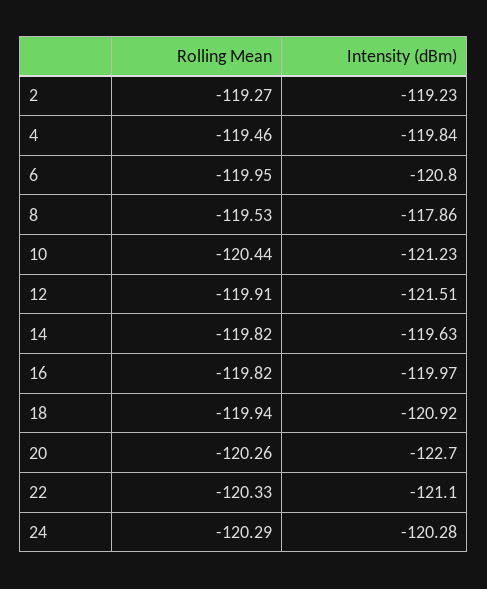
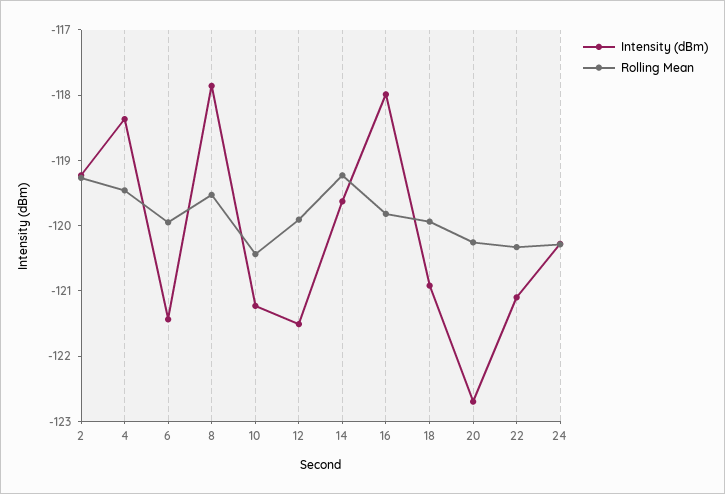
  {
    "Rolling Mean": {
      "2": -119.27,
      "4": -119.46,
      "6": -119.95,
      "8": -119.53,
      "10": -120.44,
      "12": -119.91,
-     "14": -119.82,
+     "14": -119.2,
      "16": -119.82,
      "18": -119.94,
      "20": -120.26,
      "22": -120.33,
      "24": -120.29
    },
    "Intensity (dBm)": {
      "2": -119.23,
-     "4": -119.84,
+     "4": -118.4,
-     "6": -120.8,
+     "6": -121.4,
      "8": -117.86,
      "10": -121.23,
      "12": -121.51,
      "14": -119.63,
-     "16": -119.97,
+     "16": -118,
      "18": -120.92,
      "20": -122.7,
      "22": -121.1,
      "24": -120.28
    }
  }

